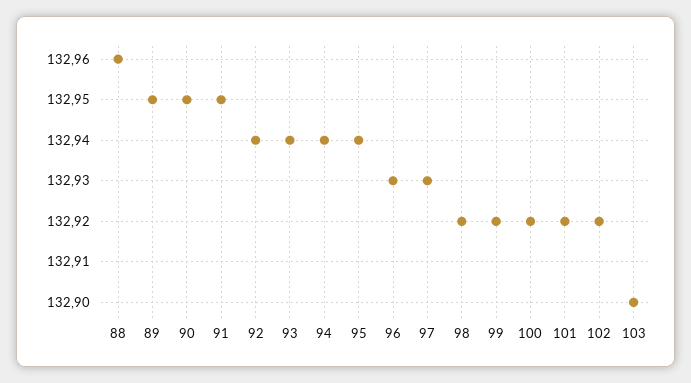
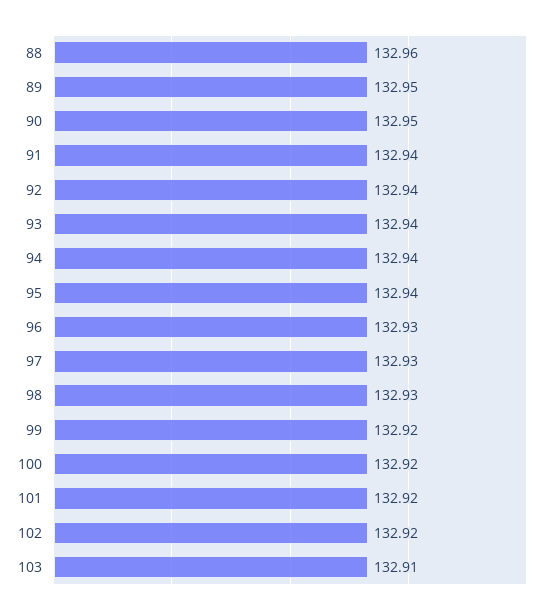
  {
    "88": 132.96,
    "89": 132.95,
    "90": 132.95,
-   "91": 132.95,
+   "91": 132.94,
    "92": 132.94,
    "93": 132.94,
    "94": 132.94,
    "95": 132.94,
    "96": 132.93,
    "97": 132.93,
-   "98": 132.92,
+   "98": 132.93,
    "99": 132.92,
    "100": 132.92,
    "101": 132.92,
    "102": 132.92,
-   "103": 132.9
+   "103": 132.91
  }

